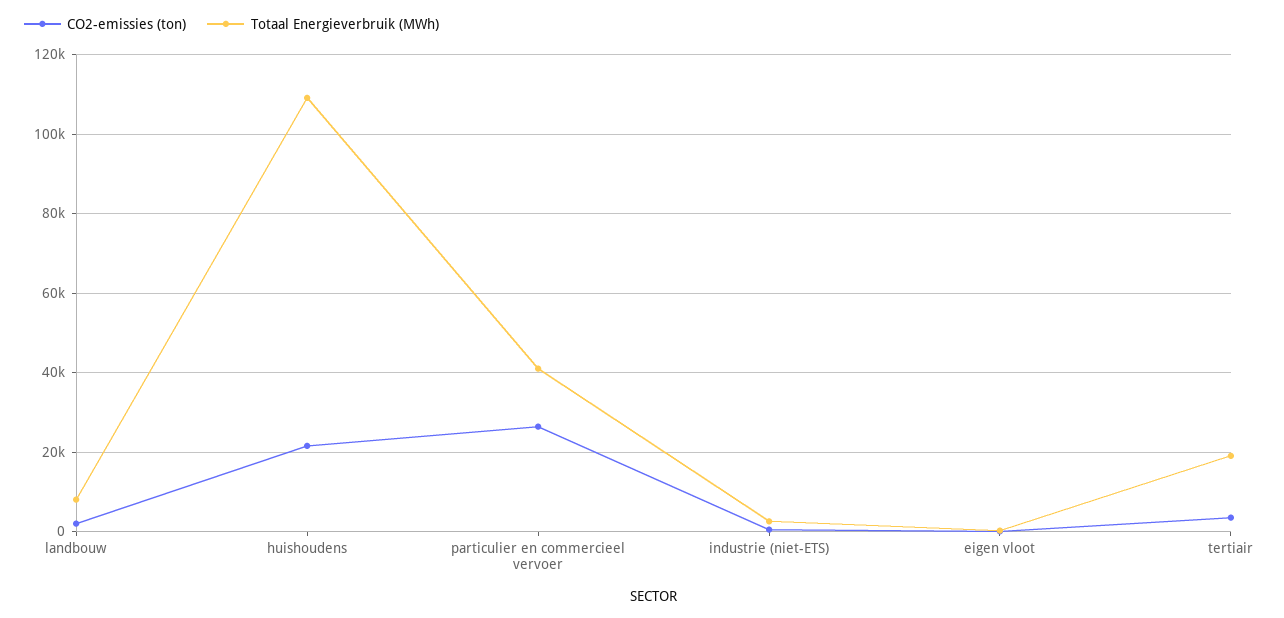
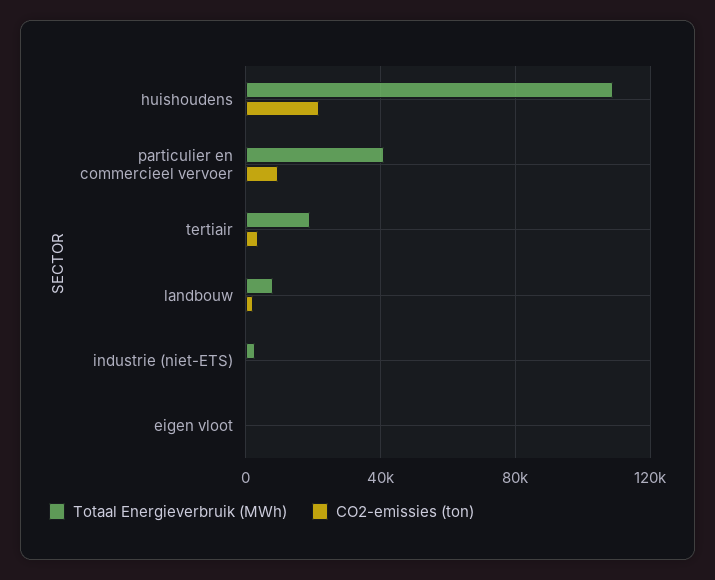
  {
    "CO2-emissies (ton)": {
      "landbouw": 2000,
      "huishoudens": 22000,
-     "particulier en commercieel vervoer": 26000,
+     "particulier en commercieel vervoer": 10000,
      "industrie (niet-ETS)": 0,
      "eigen vloot": 0,
      "tertiair": 4000
    },
    "Totaal Energieverbruik (MWh)": {
      "landbouw": 8000,
      "huishoudens": 110000,
      "particulier en commercieel vervoer": 40000,
      "industrie (niet-ETS)": 2000,
      "eigen vloot": 0,
      "tertiair": 20000
    }
  }

